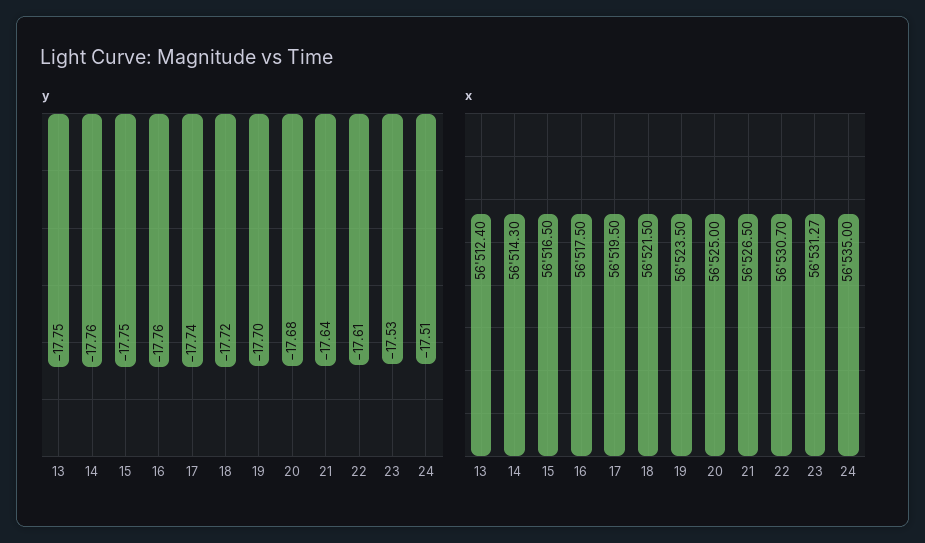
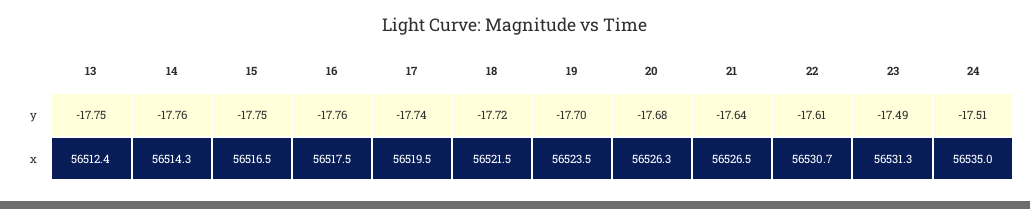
  {
    "y": {
      "13": -17.75,
      "14": -17.76,
      "15": -17.75,
      "16": -17.76,
      "17": -17.74,
      "18": -17.72,
      "19": -17.7,
      "20": -17.68,
      "21": -17.64,
      "22": -17.61,
-     "23": -17.53,
+     "23": -17.49,
      "24": -17.51
    },
    "x": {
      "13": 56512.4,
      "14": 56514.3,
      "15": 56516.5,
      "16": 56517.5,
      "17": 56519.5,
      "18": 56521.5,
      "19": 56523.5,
-     "20": 56525,
+     "20": 56526.3,
      "21": 56526.5,
      "22": 56530.7,
      "23": 56531.27,
      "24": 56535
    }
  }

